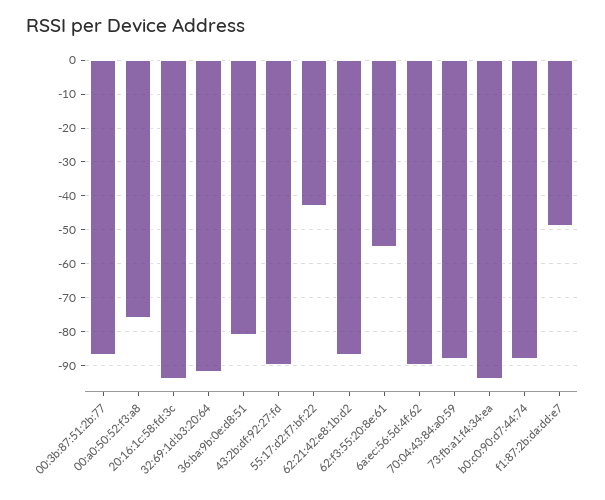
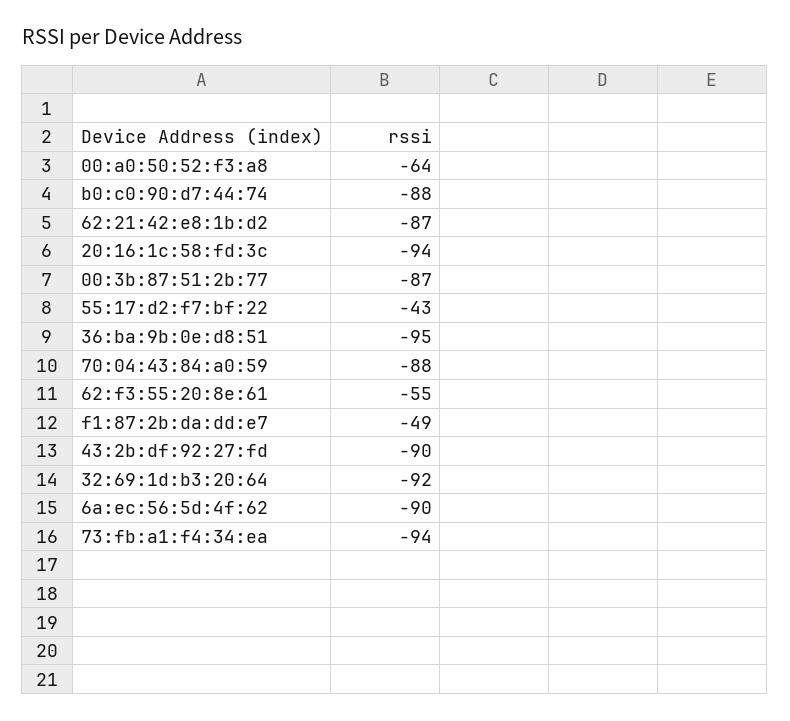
  {
    "00:3b:87:51:2b:77": -87,
-   "00:a0:50:52:f3:a8": -75,
+   "00:a0:50:52:f3:a8": -64,
    "20:16:1c:58:fd:3c": -94,
    "32:69:1d:b3:20:64": -92,
-   "36:ba:9b:0e:d8:51": -80,
+   "36:ba:9b:0e:d8:51": -95,
    "43:2b:df:92:27:fd": -90,
    "55:17:d2:f7:bf:22": -43,
    "62:21:42:e8:1b:d2": -87,
    "62:f3:55:20:8e:61": -55,
    "6a:ec:56:5d:4f:62": -90,
    "70:04:43:84:a0:59": -88,
    "73:fb:a1:f4:34:ea": -94,
    "b0:c0:90:d7:44:74": -88,
    "f1:87:2b:da:dd:e7": -49
  }

